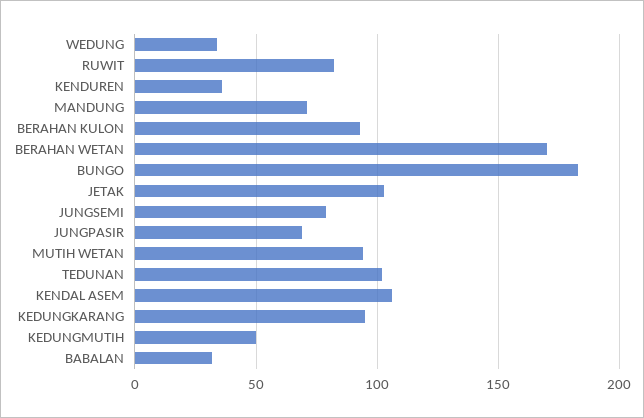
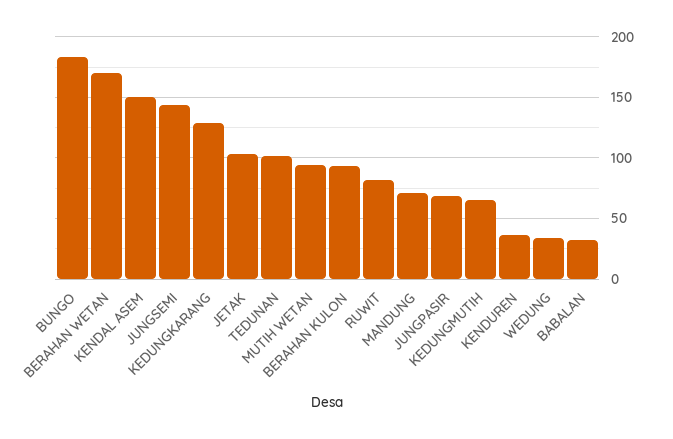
  {
    "WEDUNG": 35,
    "RUWIT": 80,
    "KENDUREN": 35,
    "MANDUNG": 70,
    "BERAHAN KULON": 95,
    "BERAHAN WETAN": 170,
    "BUNGO": 185,
    "JETAK": 105,
-   "JUNGSEMI": 80,
+   "JUNGSEMI": 145,
    "JUNGPASIR": 70,
    "MUTIH WETAN": 95,
    "TEDUNAN": 100,
-   "KENDAL ASEM": 105,
+   "KENDAL ASEM": 150,
-   "KEDUNGKARANG": 95,
+   "KEDUNGKARANG": 130,
-   "KEDUNGMUTIH": 50,
+   "KEDUNGMUTIH": 65,
    "BABALAN": 30
  }

